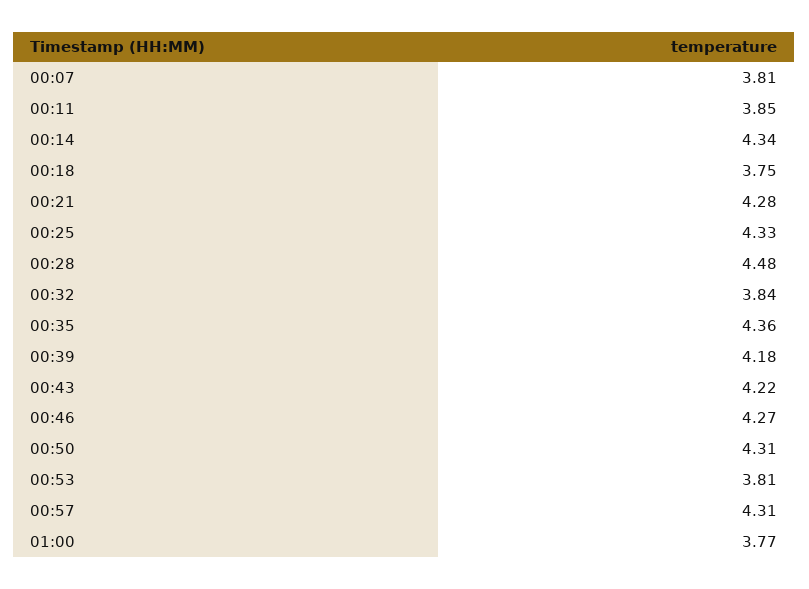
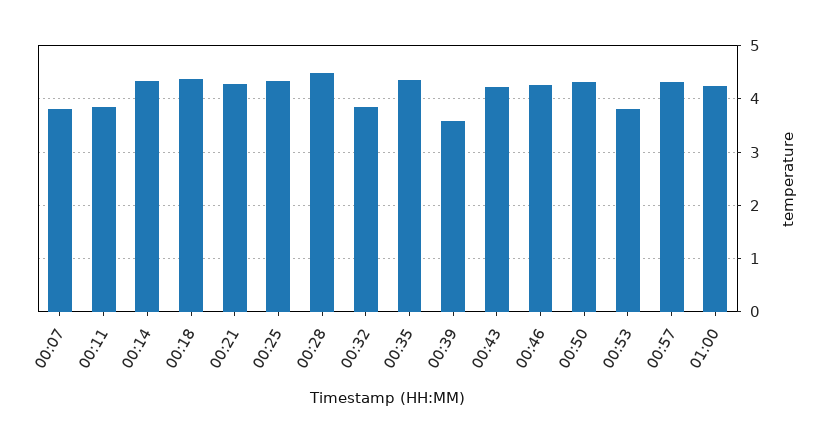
  {
    "00:07": 3.81,
    "00:11": 3.85,
    "00:14": 4.34,
-   "00:18": 3.75,
+   "00:18": 4.4,
    "00:21": 4.28,
    "00:25": 4.33,
    "00:28": 4.48,
    "00:32": 3.84,
    "00:35": 4.36,
-   "00:39": 4.18,
+   "00:39": 3.6,
    "00:43": 4.22,
    "00:46": 4.27,
    "00:50": 4.31,
    "00:53": 3.81,
    "00:57": 4.31,
-   "01:00": 3.77
+   "01:00": 4.2
  }

